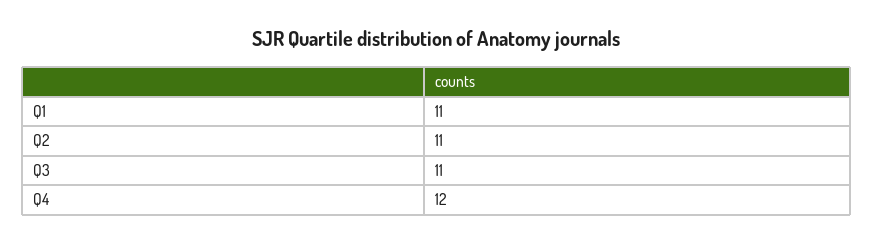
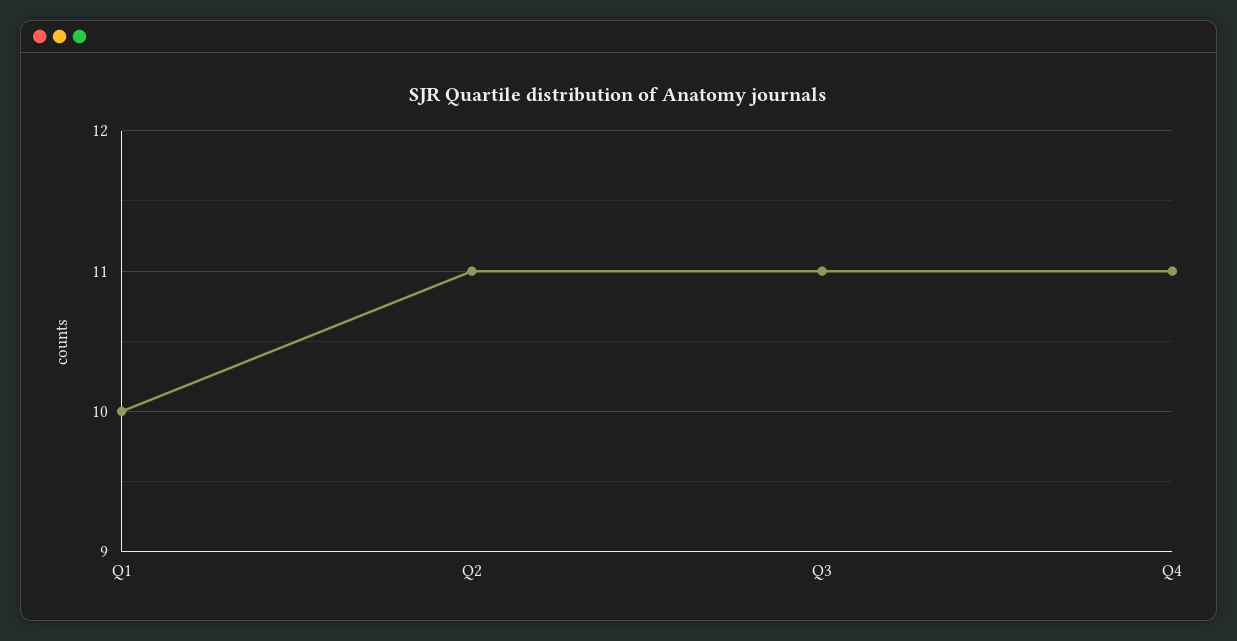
  {
-   "Q1": 11,
+   "Q1": 10,
    "Q2": 11,
    "Q3": 11,
-   "Q4": 12
+   "Q4": 11
  }

